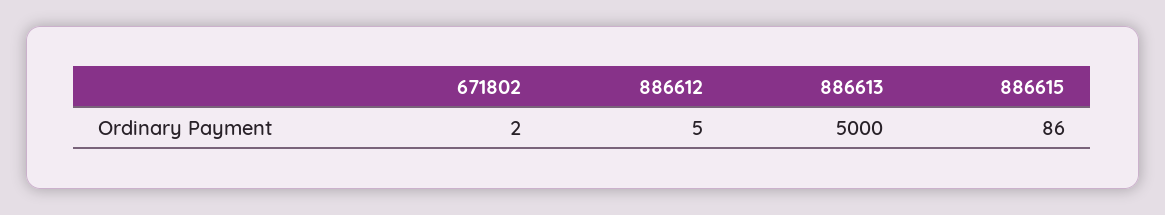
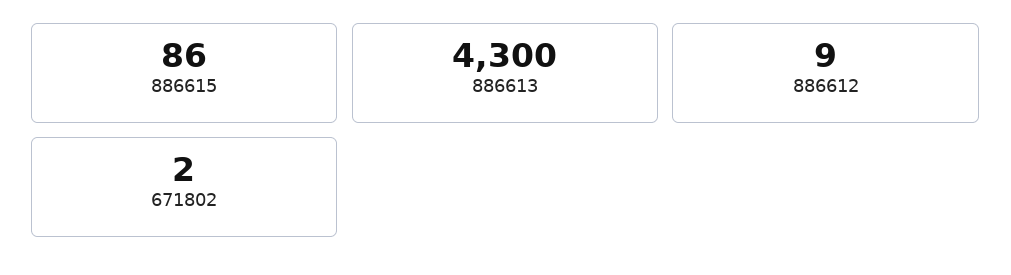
  {
    "671802": 2,
-   "886612": 5,
+   "886612": 9,
-   "886613": 5000,
+   "886613": 4300,
    "886615": 86
  }

